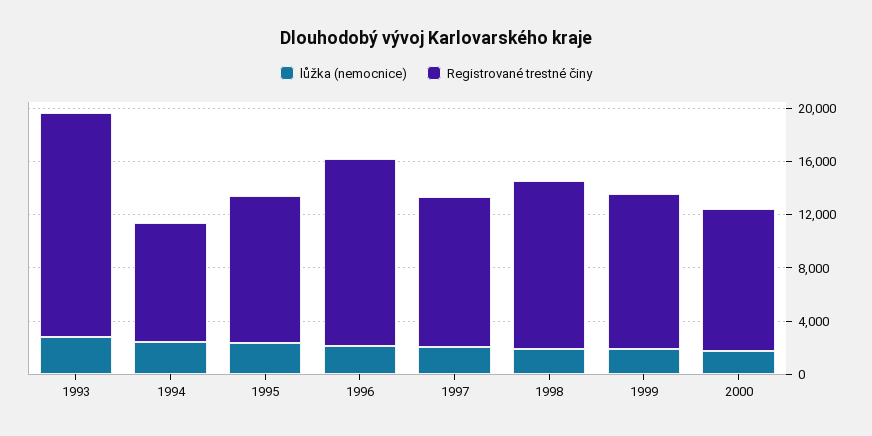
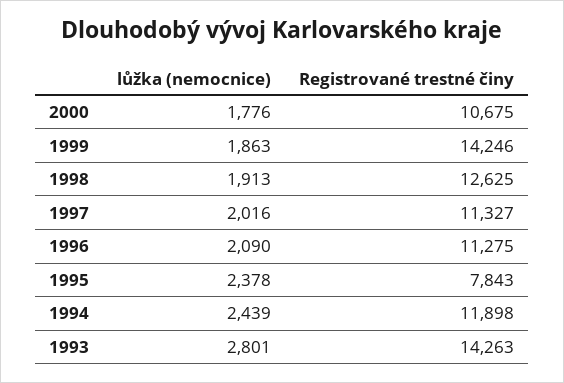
  {
    "lůžka (nemocnice)": {
      "1993": 2801,
      "1994": 2439,
      "1995": 2378,
      "1996": 2090,
      "1997": 2016,
      "1998": 1913,
      "1999": 1863,
      "2000": 1776
    },
    "Registrované trestné činy": {
-     "1993": 17000,
+     "1993": 14263,
-     "1994": 9000,
+     "1994": 11898,
-     "1995": 11000,
+     "1995": 7843,
-     "1996": 14000,
+     "1996": 11275,
      "1997": 11327,
      "1998": 12625,
-     "1999": 12000,
+     "1999": 14246,
      "2000": 10675
    }
  }

